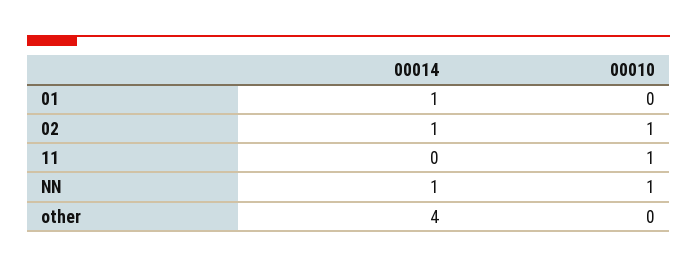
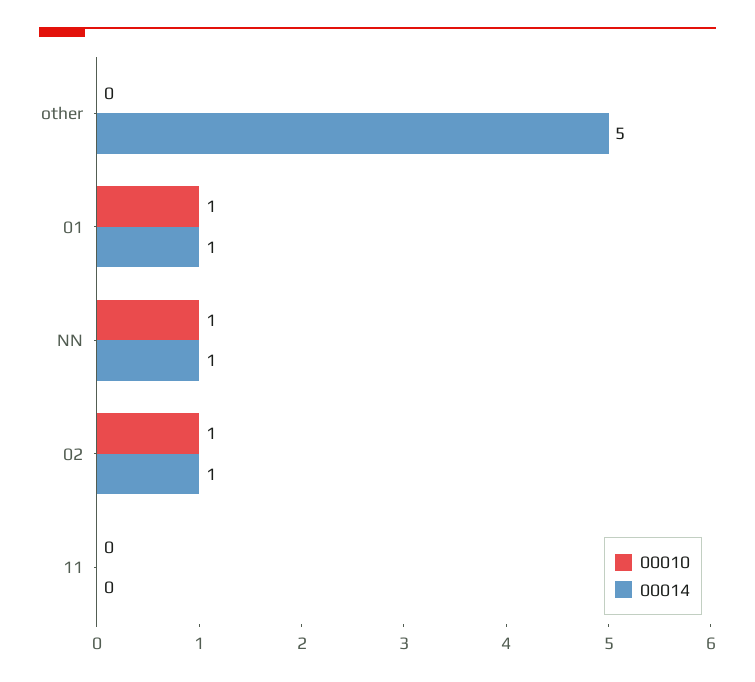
  {
    "00014": {
      "01": 1,
      "02": 1,
      "11": 0,
      "NN": 1,
-     "other": 4
+     "other": 5
    },
    "00010": {
-     "01": 0,
+     "01": 1,
      "02": 1,
-     "11": 1,
+     "11": 0,
      "NN": 1,
      "other": 0
    }
  }

